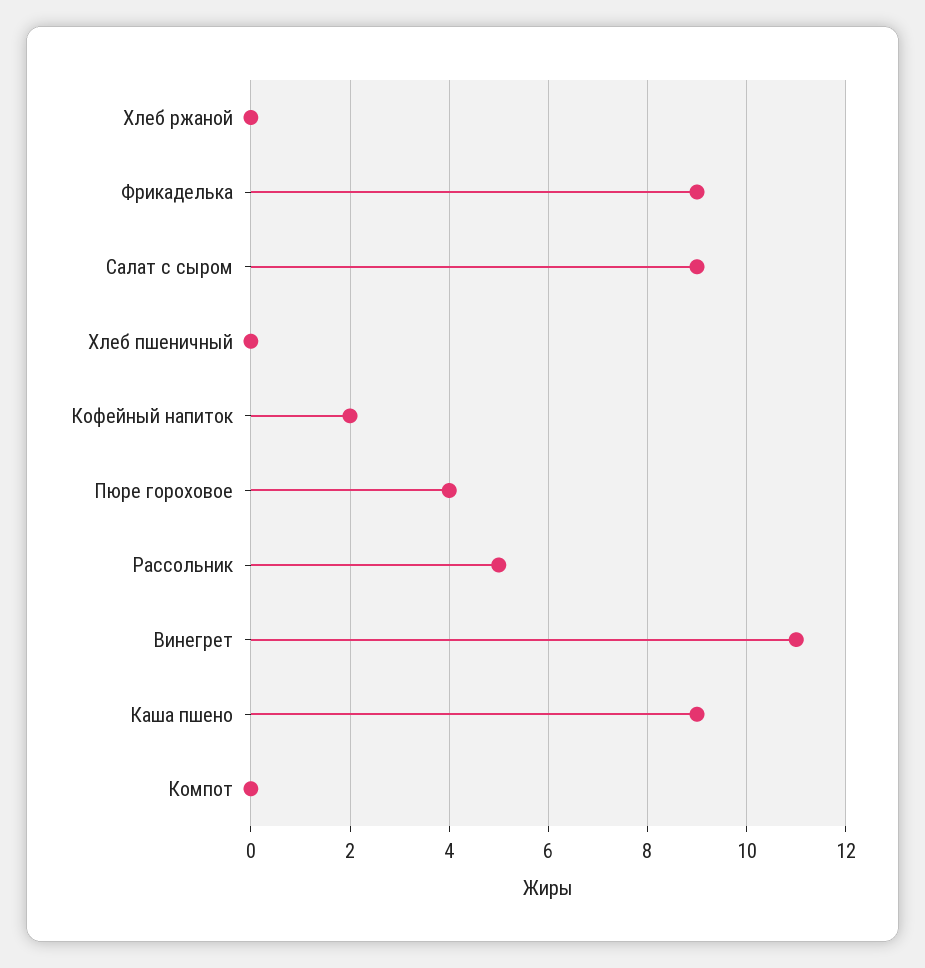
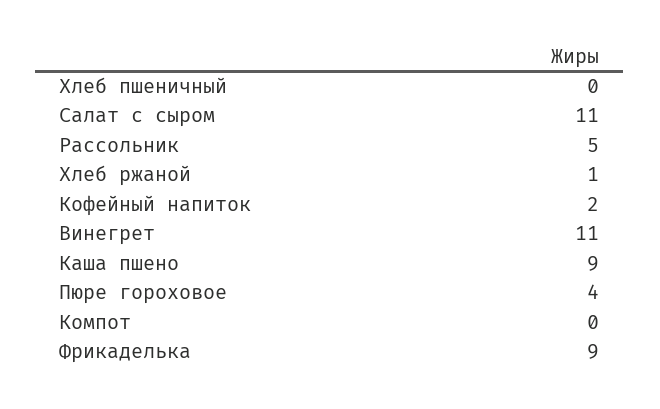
  {
-   "Хлеб ржаной": 0,
+   "Хлеб ржаной": 1,
    "Фрикаделька": 9,
-   "Салат с сыром": 9,
+   "Салат с сыром": 11,
    "Хлеб пшеничный": 0,
    "Кофейный напиток": 2,
    "Пюре гороховое": 4,
    "Рассольник": 5,
    "Винегрет": 11,
    "Каша пшено": 9,
    "Компот": 0
  }

